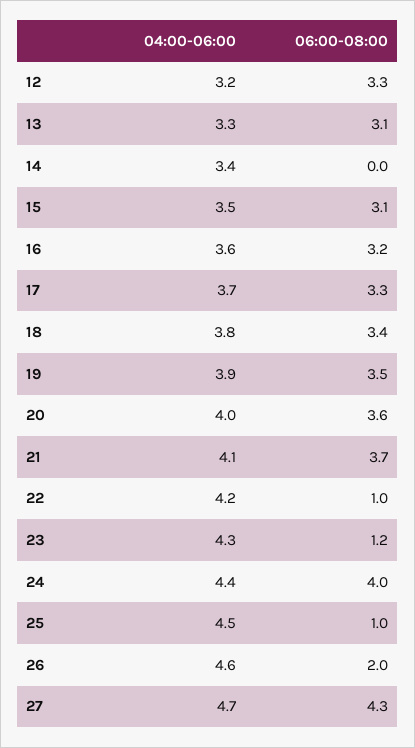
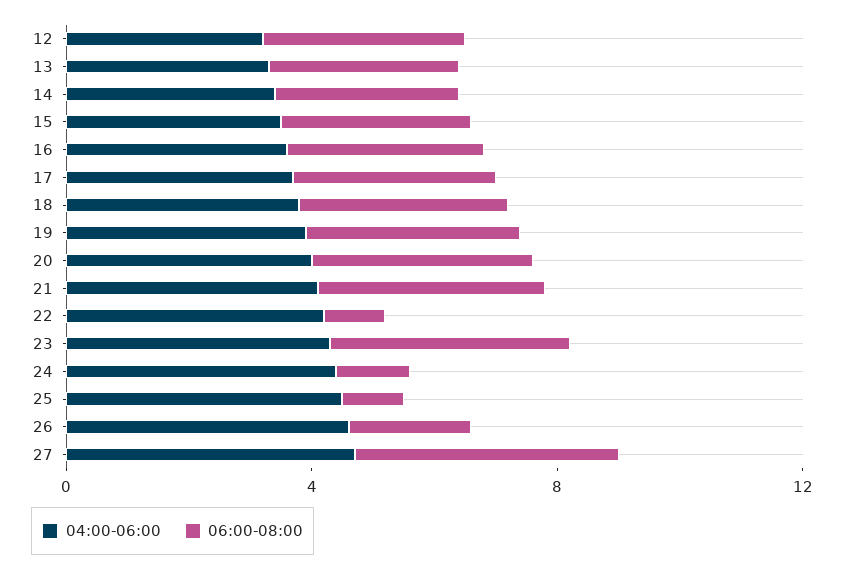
  {
    "04:00-06:00": {
      "12": 3.2,
      "13": 3.3,
      "14": 3.4,
      "15": 3.5,
      "16": 3.6,
      "17": 3.7,
      "18": 3.8,
      "19": 3.9,
      "20": 4,
      "21": 4.1,
      "22": 4.2,
      "23": 4.3,
      "24": 4.4,
      "25": 4.5,
      "26": 4.6,
      "27": 4.7
    },
    "06:00-08:00": {
      "12": 3.3,
      "13": 3.1,
-     "14": 0,
+     "14": 3,
      "15": 3.1,
      "16": 3.2,
      "17": 3.3,
      "18": 3.4,
      "19": 3.5,
      "20": 3.6,
      "21": 3.7,
      "22": 1,
-     "23": 1.2,
+     "23": 4,
-     "24": 4,
+     "24": 1,
      "25": 1,
      "26": 2,
      "27": 4.3
    }
  }

